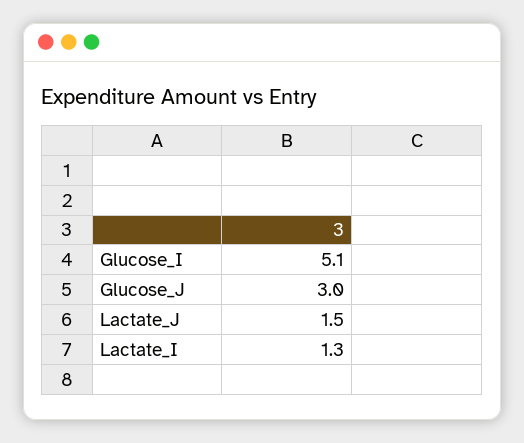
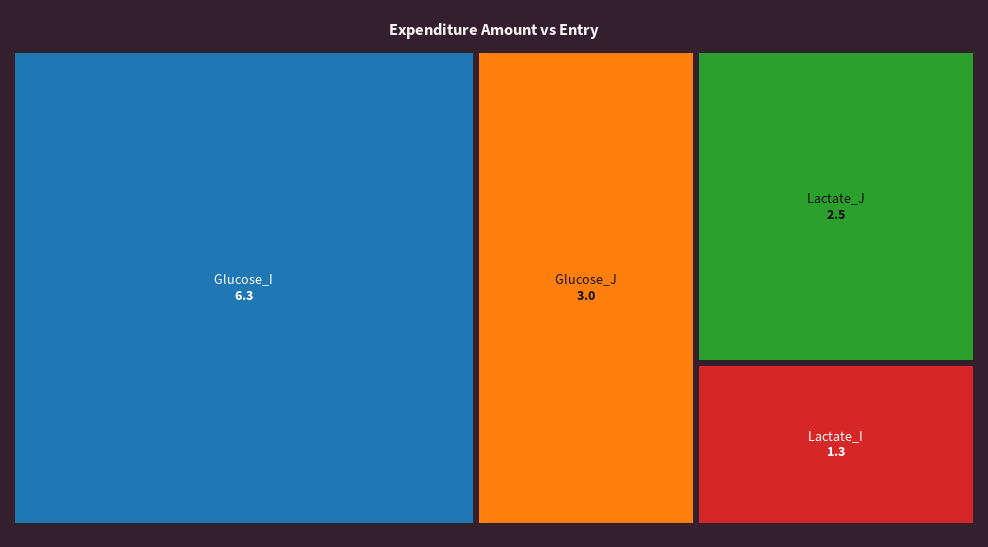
  {
-   "Glucose_I": 5.1,
+   "Glucose_I": 6.3,
    "Glucose_J": 3,
-   "Lactate_J": 1.5,
+   "Lactate_J": 2.5,
    "Lactate_I": 1.3
  }

